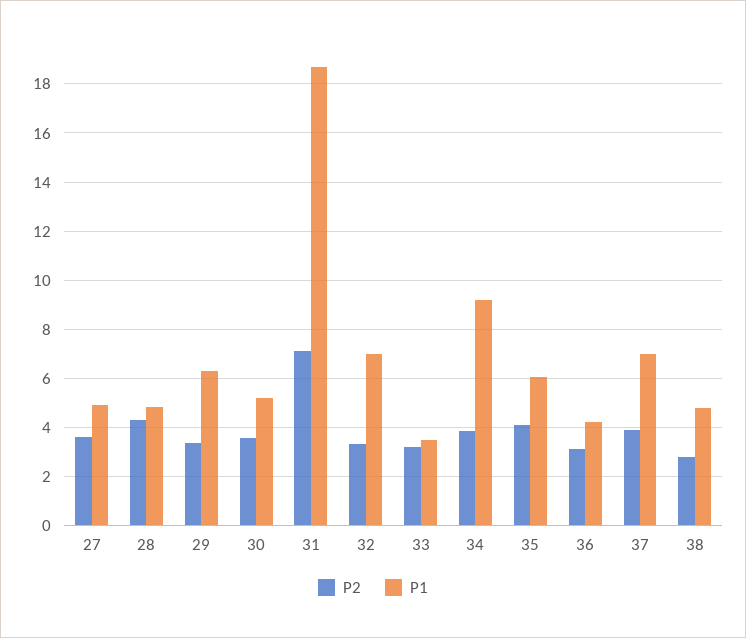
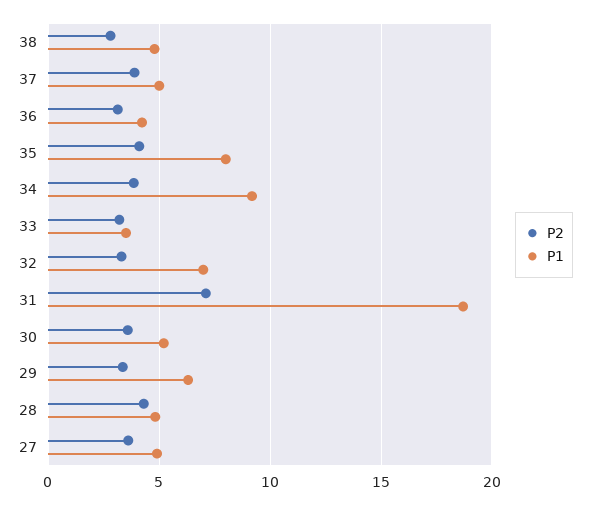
  {
    "P2": {
      "27": 3.5,
      "28": 4.25,
      "29": 3.25,
      "30": 3.5,
      "31": 7,
      "32": 3.25,
      "33": 3.25,
      "34": 3.75,
      "35": 4,
      "36": 3.25,
      "37": 4,
      "38": 2.75
    },
    "P1": {
      "27": 5,
      "28": 4.75,
      "29": 6.25,
      "30": 5.25,
      "31": 18.75,
      "32": 7,
      "33": 3.5,
      "34": 9.25,
-     "35": 6,
+     "35": 8,
      "36": 4.25,
-     "37": 7,
+     "37": 5,
      "38": 4.75
    }
  }

